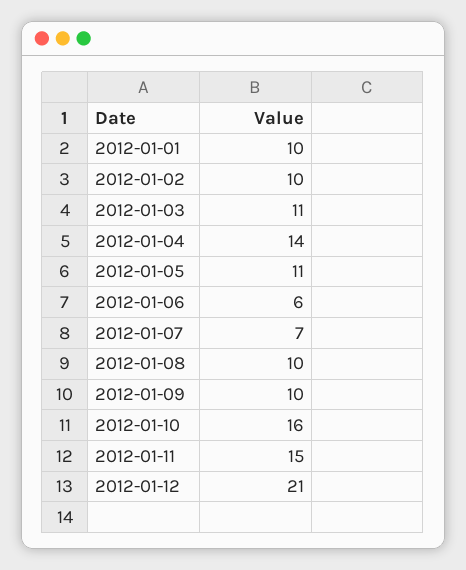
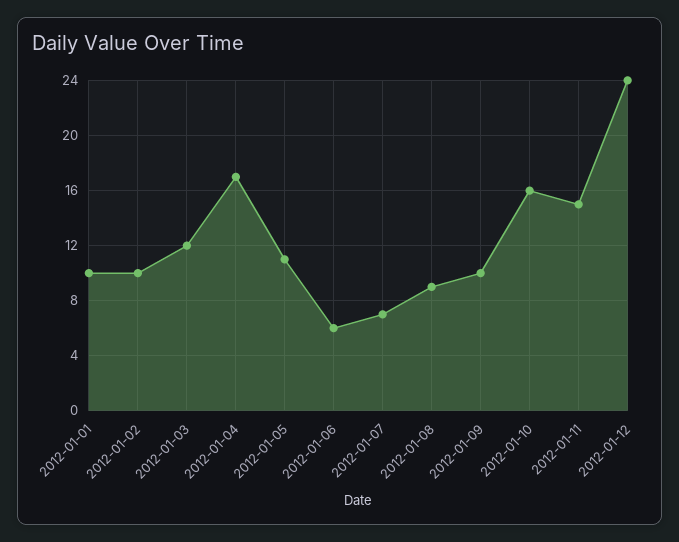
  {
    "2012-01-01": 10,
    "2012-01-02": 10,
-   "2012-01-03": 11,
+   "2012-01-03": 12,
-   "2012-01-04": 14,
+   "2012-01-04": 17,
    "2012-01-05": 11,
    "2012-01-06": 6,
    "2012-01-07": 7,
-   "2012-01-08": 10,
+   "2012-01-08": 9,
    "2012-01-09": 10,
    "2012-01-10": 16,
    "2012-01-11": 15,
-   "2012-01-12": 21
+   "2012-01-12": 24
  }

